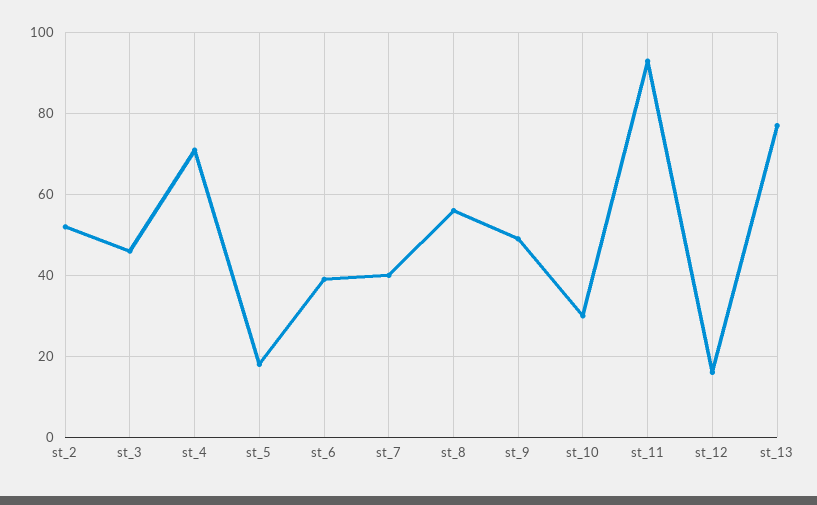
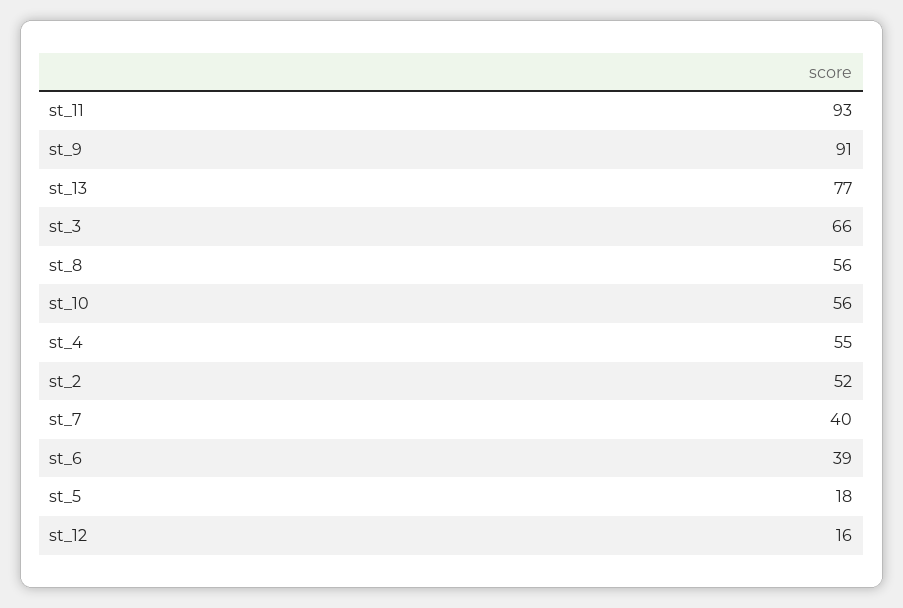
  {
    "st_2": 52,
-   "st_3": 45,
+   "st_3": 66,
-   "st_4": 70,
+   "st_4": 55,
    "st_5": 18,
    "st_6": 39,
    "st_7": 40,
    "st_8": 56,
-   "st_9": 50,
+   "st_9": 91,
-   "st_10": 30,
+   "st_10": 56,
    "st_11": 93,
    "st_12": 16,
    "st_13": 77
  }

